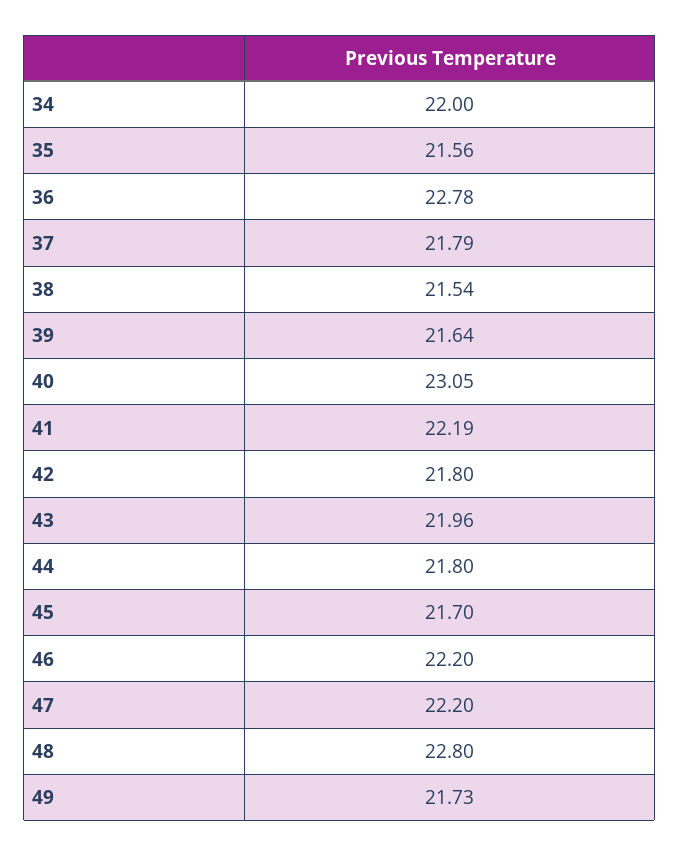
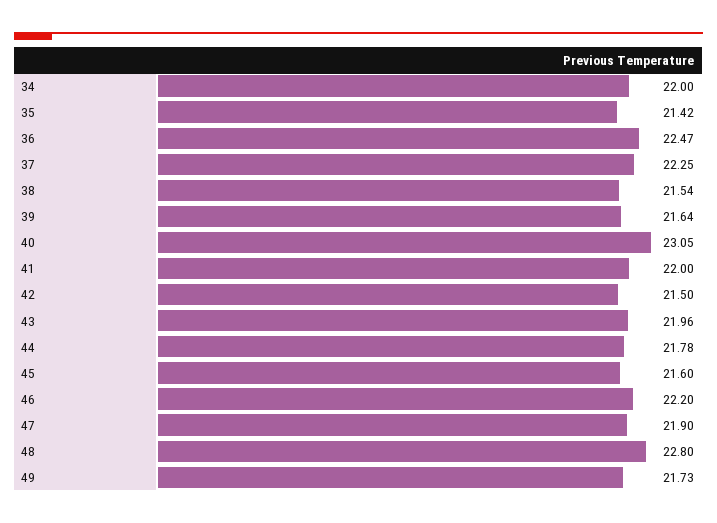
  {
    "34": 22,
-   "35": 21.56,
+   "35": 21.42,
-   "36": 22.78,
+   "36": 22.47,
-   "37": 21.79,
+   "37": 22.25,
    "38": 21.54,
    "39": 21.64,
    "40": 23.05,
-   "41": 22.19,
+   "41": 22,
-   "42": 21.8,
+   "42": 21.5,
    "43": 21.96,
-   "44": 21.8,
+   "44": 21.78,
-   "45": 21.7,
+   "45": 21.6,
    "46": 22.2,
-   "47": 22.2,
+   "47": 21.9,
    "48": 22.8,
    "49": 21.73
  }

